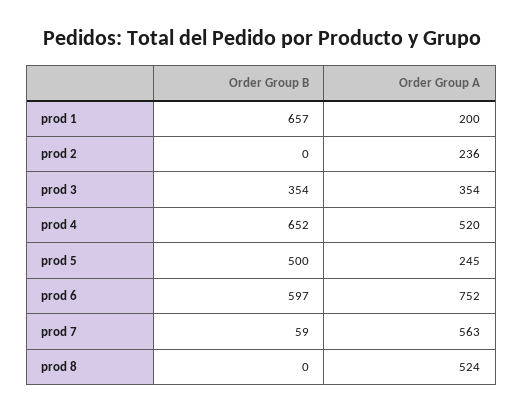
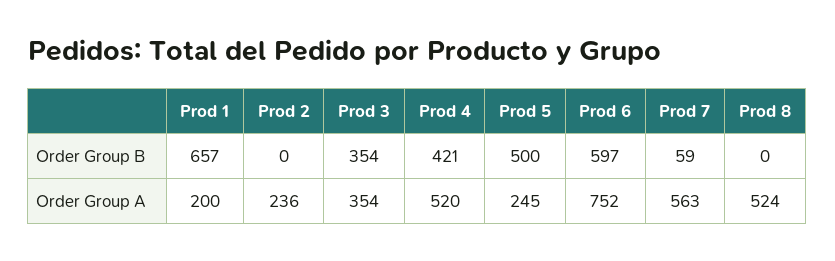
  {
    "Order Group B": {
      "prod 1": 657,
      "prod 2": 0,
      "prod 3": 354,
-     "prod 4": 652,
+     "prod 4": 421,
      "prod 5": 500,
      "prod 6": 597,
      "prod 7": 59,
      "prod 8": 0
    },
    "Order Group A": {
      "prod 1": 200,
      "prod 2": 236,
      "prod 3": 354,
      "prod 4": 520,
      "prod 5": 245,
      "prod 6": 752,
      "prod 7": 563,
      "prod 8": 524
    }
  }

